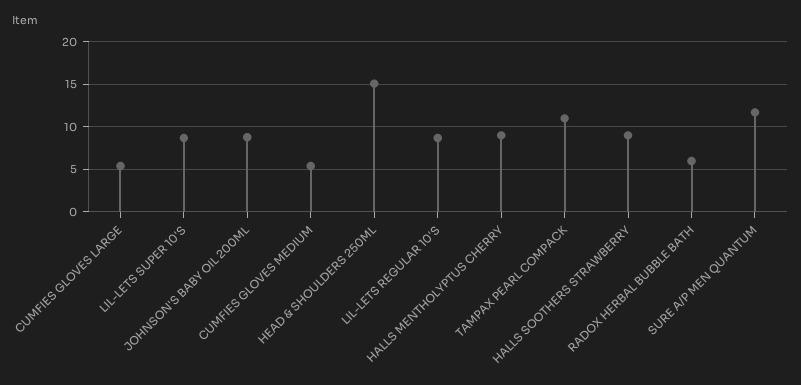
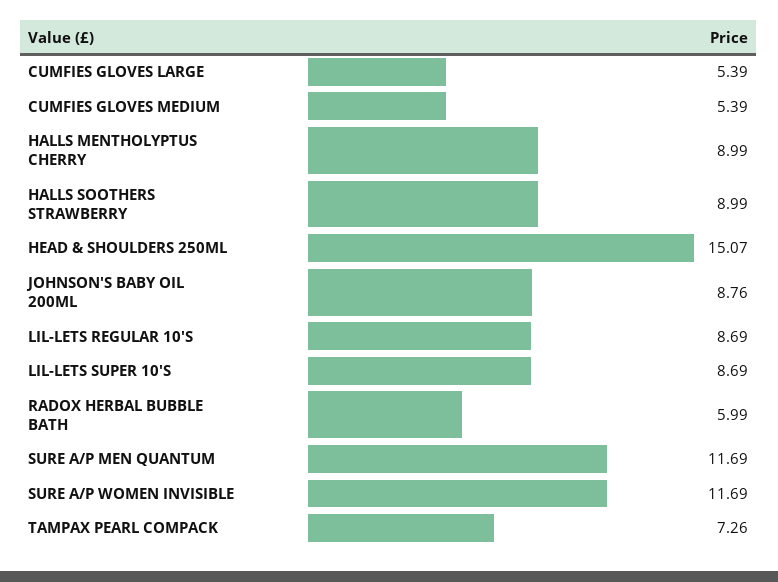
  {
    "CUMFIES GLOVES LARGE": 5.39,
    "LIL-LETS SUPER 10'S": 8.69,
    "JOHNSON'S BABY OIL 200ML": 8.76,
    "CUMFIES GLOVES MEDIUM": 5.39,
    "HEAD & SHOULDERS 250ML": 15.07,
    "LIL-LETS REGULAR 10'S": 8.69,
    "HALLS MENTHOLYPTUS CHERRY": 8.99,
-   "TAMPAX PEARL COMPACK": 11,
+   "TAMPAX PEARL COMPACK": 7.26,
    "HALLS SOOTHERS STRAWBERRY": 8.99,
    "RADOX HERBAL BUBBLE BATH": 5.99,
-   "SURE A/P MEN QUANTUM": 11.69
+   "SURE A/P MEN QUANTUM": 11.69,
+   "SURE A/P WOMEN INVISIBLE": 11.69
  }

